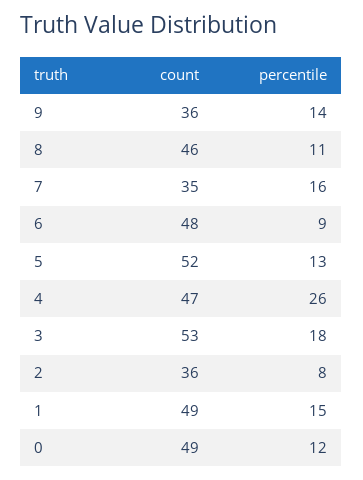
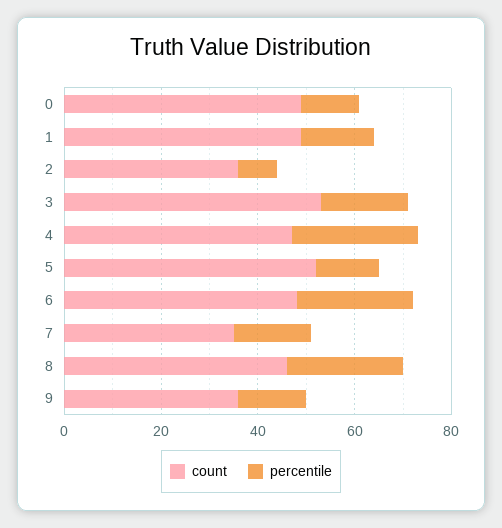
  {
    "count": {
      "9": 36,
      "8": 46,
      "7": 35,
      "6": 48,
      "5": 52,
      "4": 47,
      "3": 53,
      "2": 36,
      "1": 49,
      "0": 49
    },
    "percentile": {
      "9": 14,
-     "8": 11,
+     "8": 25,
      "7": 16,
-     "6": 9,
+     "6": 25,
      "5": 13,
      "4": 26,
      "3": 18,
      "2": 8,
      "1": 15,
      "0": 12
    }
  }

